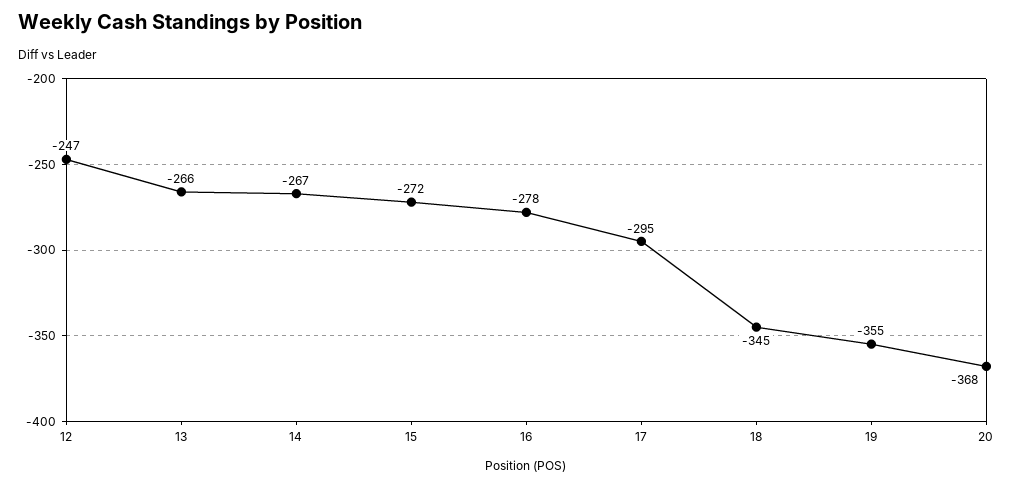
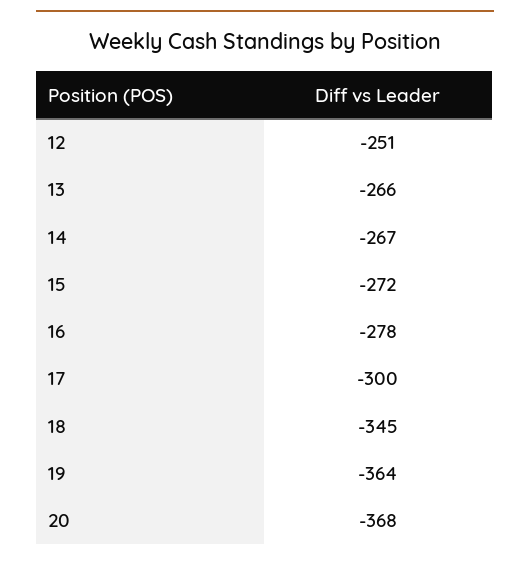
  {
-   "12": -247,
+   "12": -251,
    "13": -266,
    "14": -267,
    "15": -272,
    "16": -278,
-   "17": -295,
+   "17": -300,
    "18": -345,
-   "19": -355,
+   "19": -364,
    "20": -368
  }

